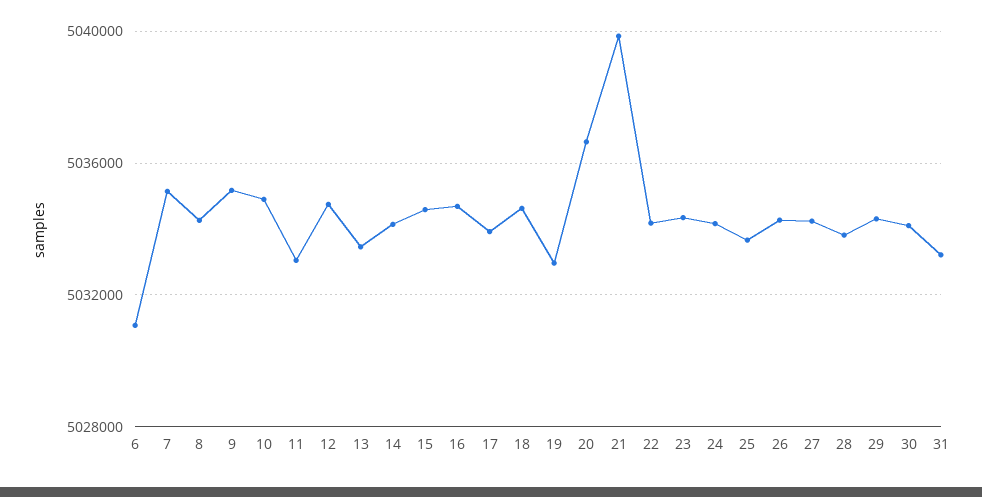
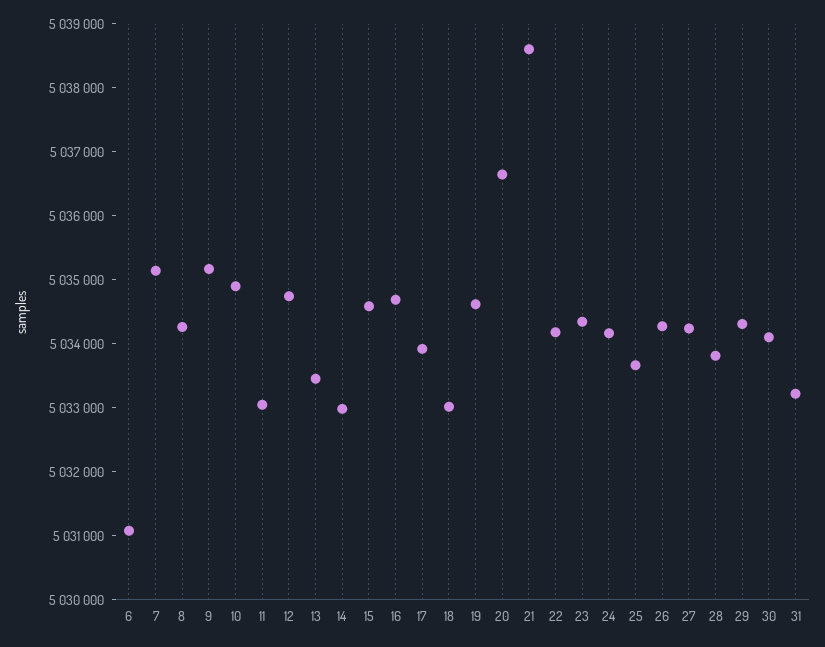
  {
    "6": 5031000,
    "7": 5035200,
    "8": 5034200,
    "9": 5035200,
    "10": 5034800,
    "11": 5033000,
    "12": 5034800,
    "13": 5033400,
-   "14": 5034000,
+   "14": 5033000,
    "15": 5034600,
    "16": 5034600,
    "17": 5034000,
-   "18": 5034500,
+   "18": 5033000,
-   "19": 5033000,
+   "19": 5034600,
    "20": 5036600,
-   "21": 5040000,
+   "21": 5038600,
    "22": 5034200,
    "23": 5034400,
    "24": 5034200,
    "25": 5033600,
    "26": 5034200,
    "27": 5034200,
    "28": 5033800,
    "29": 5034400,
    "30": 5034200,
    "31": 5033200
  }

